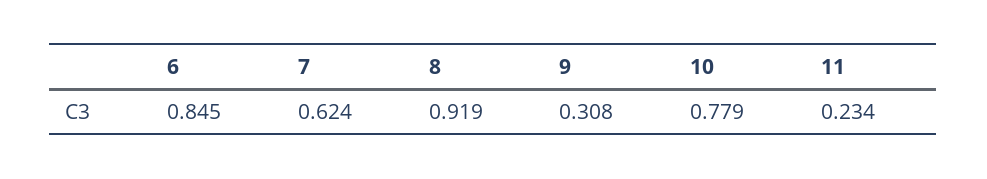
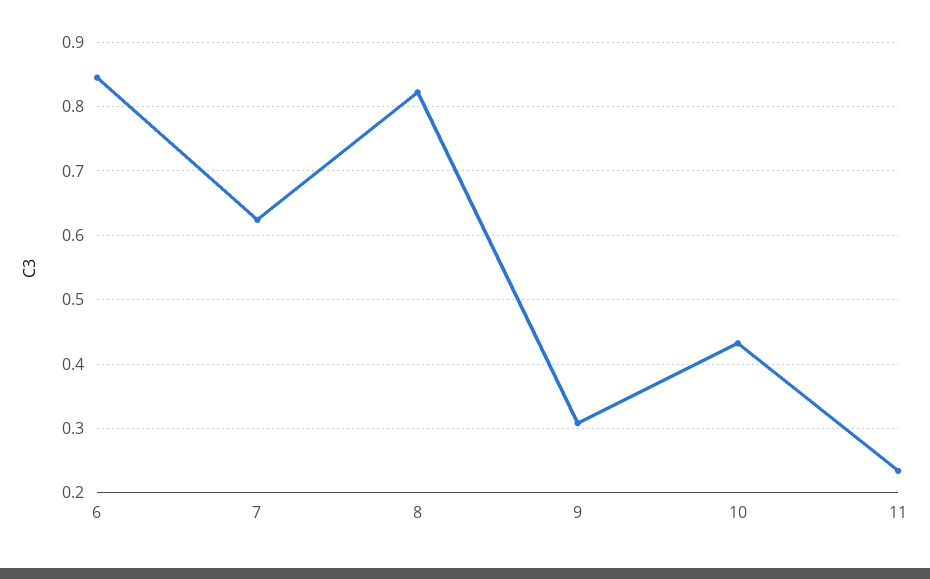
  {
    "6": 0.845,
    "7": 0.624,
-   "8": 0.919,
+   "8": 0.82,
    "9": 0.308,
-   "10": 0.779,
+   "10": 0.43,
    "11": 0.234
  }

